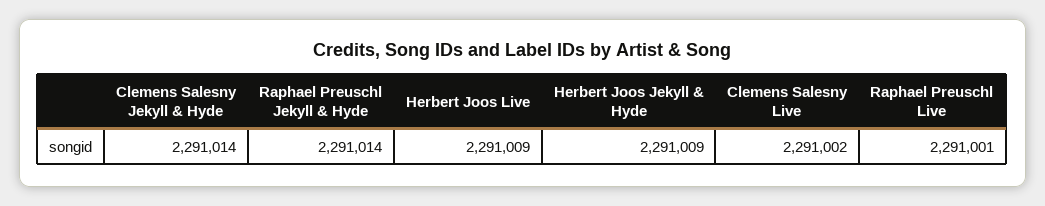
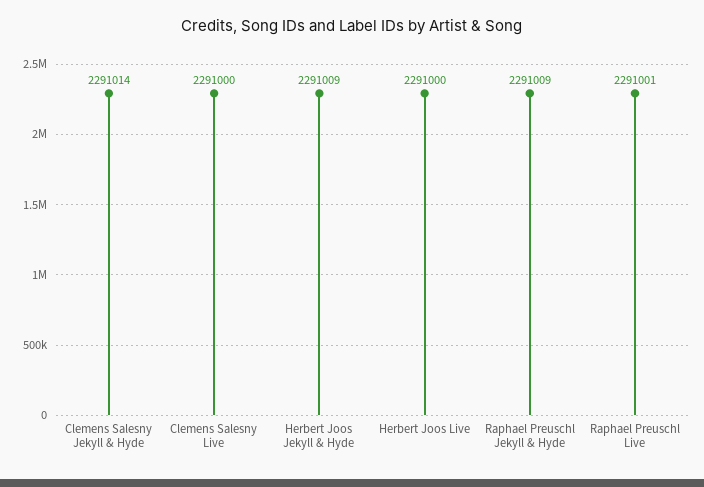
  {
    "Clemens Salesny Jekyll & Hyde": 2291014,
-   "Raphael Preuschl Jekyll & Hyde": 2291014,
+   "Raphael Preuschl Jekyll & Hyde": 2291009,
-   "Herbert Joos Live": 2291009,
+   "Herbert Joos Live": 2291000,
    "Herbert Joos Jekyll & Hyde": 2291009,
-   "Clemens Salesny Live": 2291002,
+   "Clemens Salesny Live": 2291000,
    "Raphael Preuschl Live": 2291001
  }

